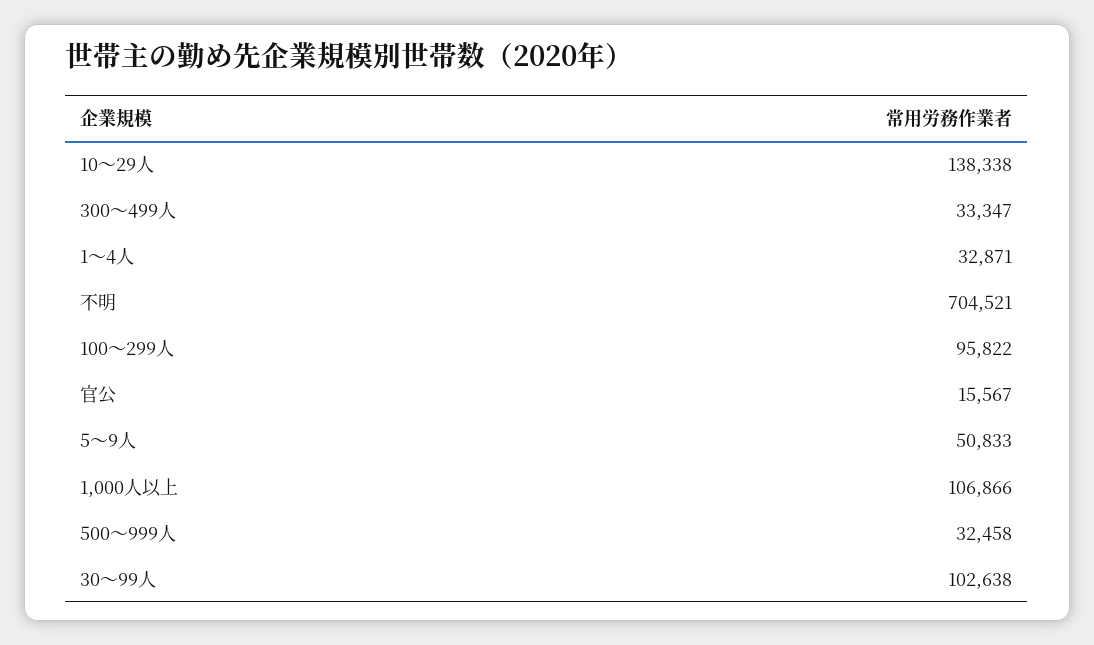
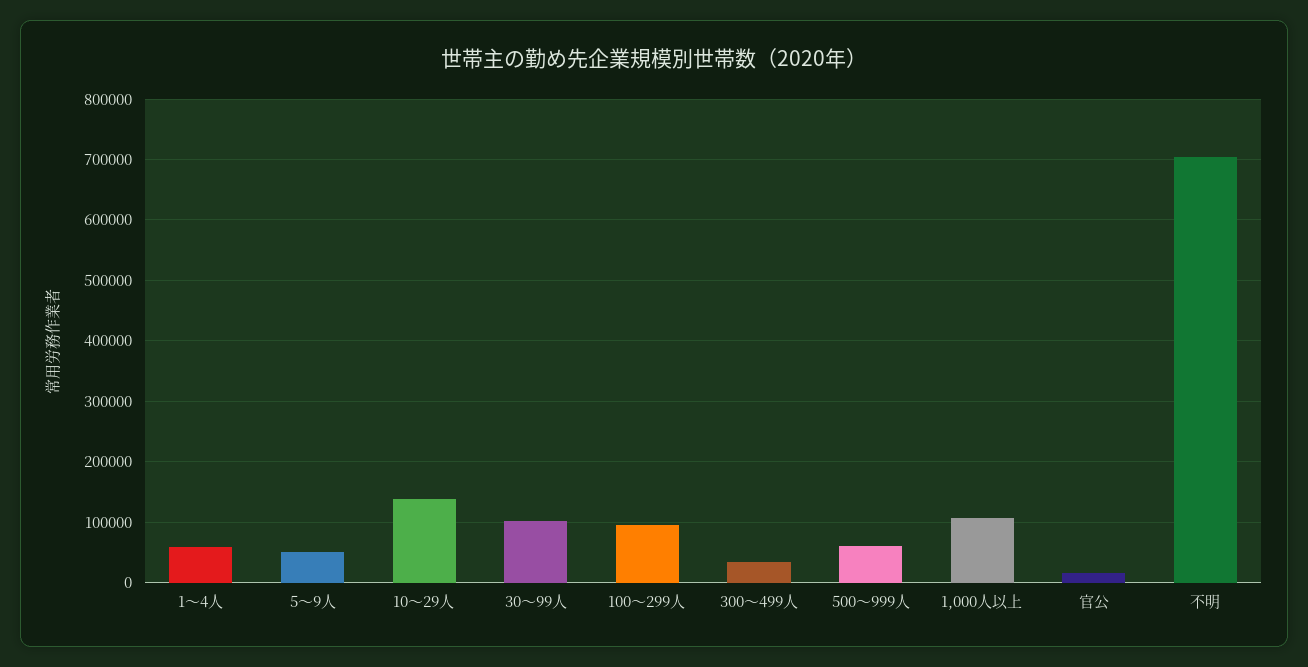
  {
    "10～29人": 138338,
    "300～499人": 33347,
-   "1～4人": 32871,
+   "1～4人": 60000,
    "不明": 704521,
    "100～299人": 95822,
    "官公": 15567,
    "5～9人": 50833,
    "1,000人以上": 106866,
-   "500～999人": 32458,
+   "500～999人": 60000,
    "30～99人": 102638
  }

